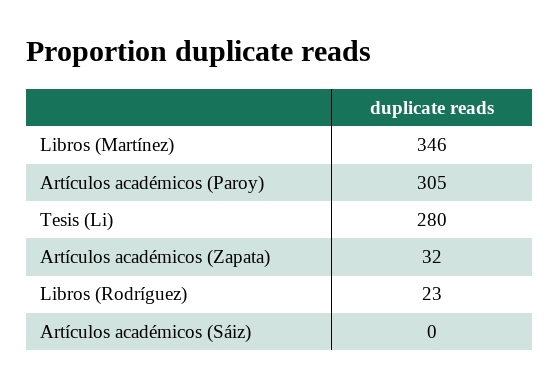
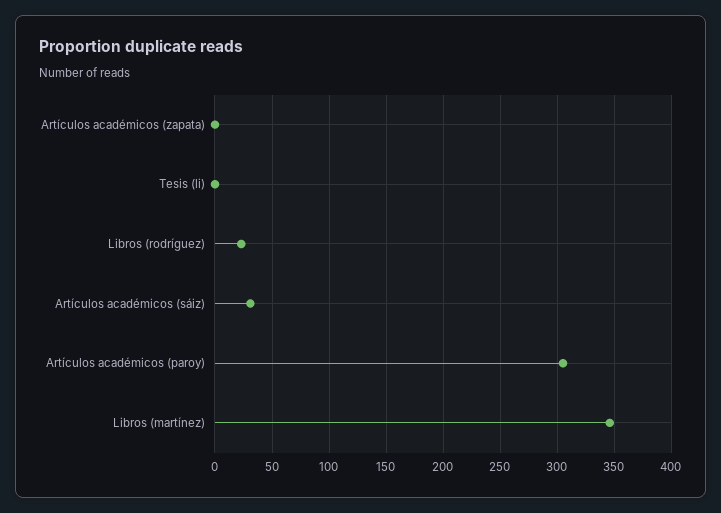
  {
    "Libros (Martínez)": 346,
    "Artículos académicos (Paroy)": 305,
-   "Tesis (Li)": 280,
+   "Tesis (Li)": 0,
-   "Artículos académicos (Zapata)": 32,
+   "Artículos académicos (Zapata)": 0,
    "Libros (Rodríguez)": 23,
-   "Artículos académicos (Sáiz)": 0
+   "Artículos académicos (Sáiz)": 30
  }

